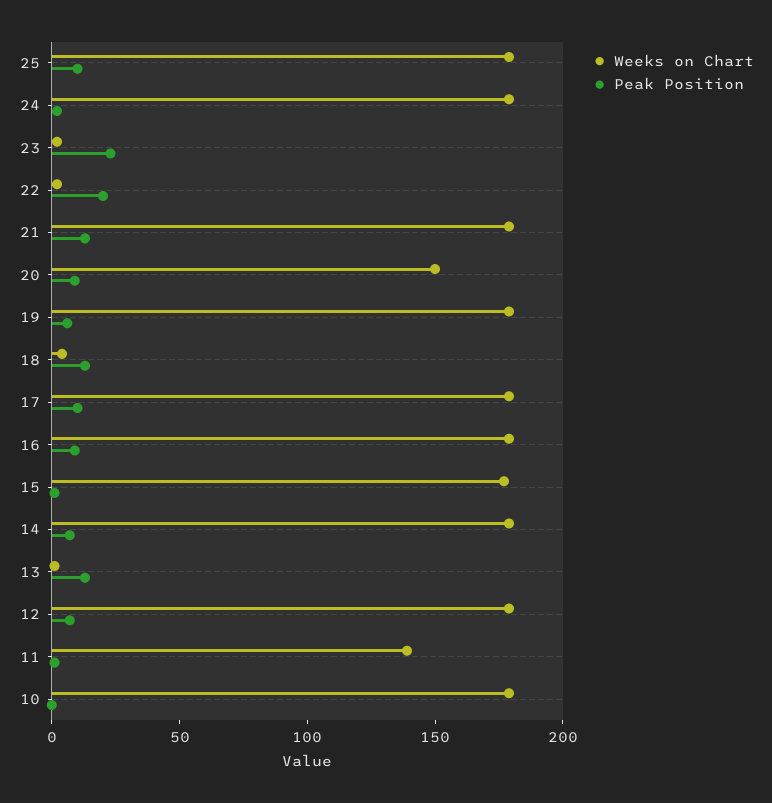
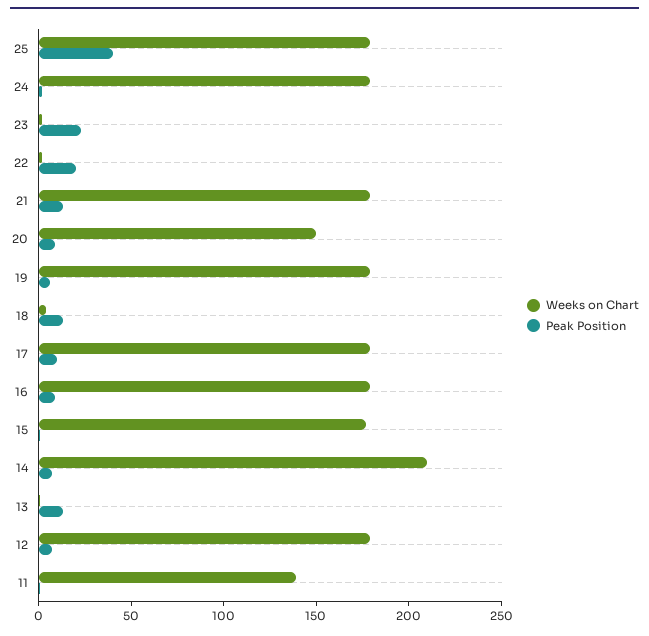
  {
    "Weeks on Chart": {
      "25": 180,
      "24": 180,
      "23": 0,
      "22": 0,
      "21": 180,
      "20": 150,
      "19": 180,
      "18": 0,
      "17": 180,
      "16": 180,
      "15": 180,
-     "14": 180,
+     "14": 210,
      "13": 0,
      "12": 180,
-     "11": 140,
+     "11": 140
-     "10": 180
    },
    "Peak Position": {
-     "25": 10,
+     "25": 40,
      "24": 0,
      "23": 20,
      "22": 20,
      "21": 10,
      "20": 10,
      "19": 10,
      "18": 10,
      "17": 10,
      "16": 10,
      "15": 0,
      "14": 10,
      "13": 10,
      "12": 10,
-     "11": 0,
+     "11": 0
-     "10": 0
    }
  }

